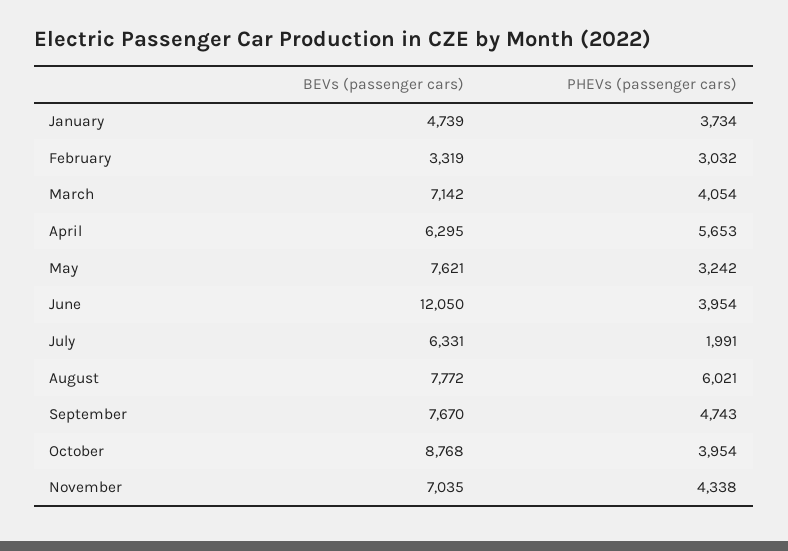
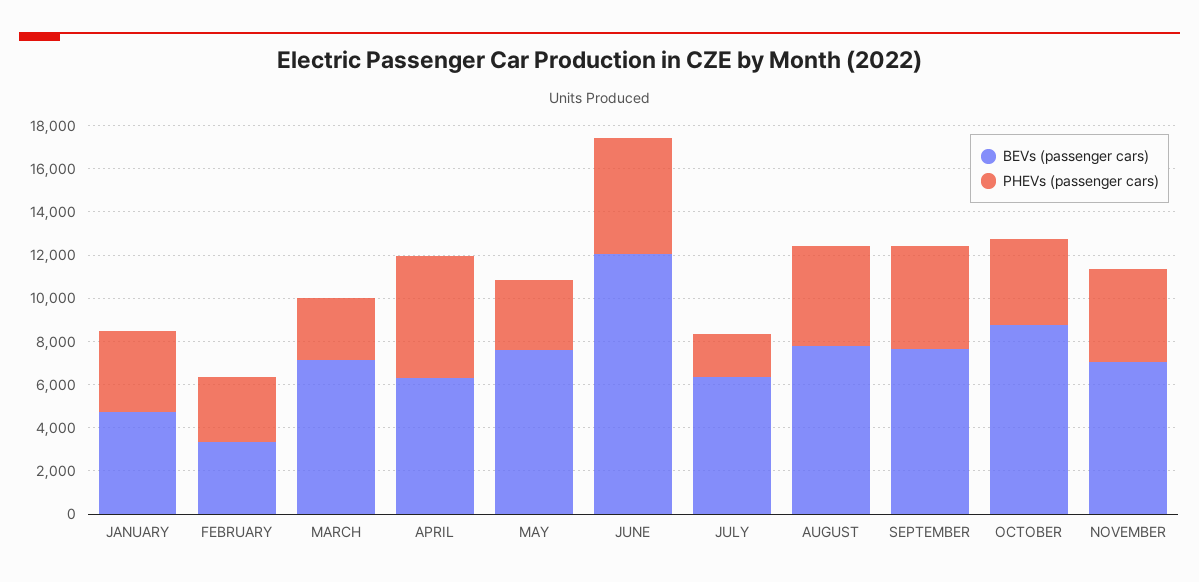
  {
    "BEVs (passenger cars)": {
      "January": 4739,
      "February": 3319,
      "March": 7142,
      "April": 6295,
      "May": 7621,
      "June": 12050,
      "July": 6331,
      "August": 7772,
      "September": 7670,
      "October": 8768,
      "November": 7035
    },
    "PHEVs (passenger cars)": {
      "January": 3734,
      "February": 3032,
-     "March": 4054,
+     "March": 3000,
      "April": 5653,
      "May": 3242,
-     "June": 3954,
+     "June": 5500,
      "July": 1991,
-     "August": 6021,
+     "August": 4500,
      "September": 4743,
      "October": 3954,
      "November": 4338
    }
  }

